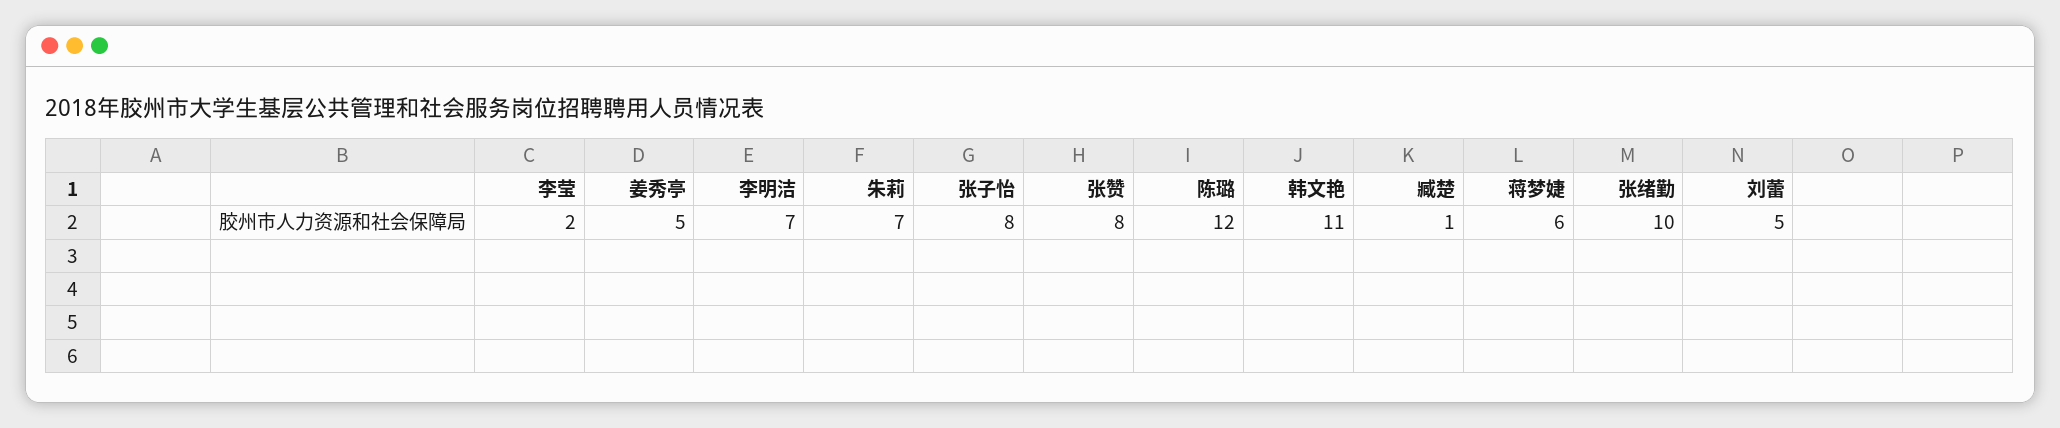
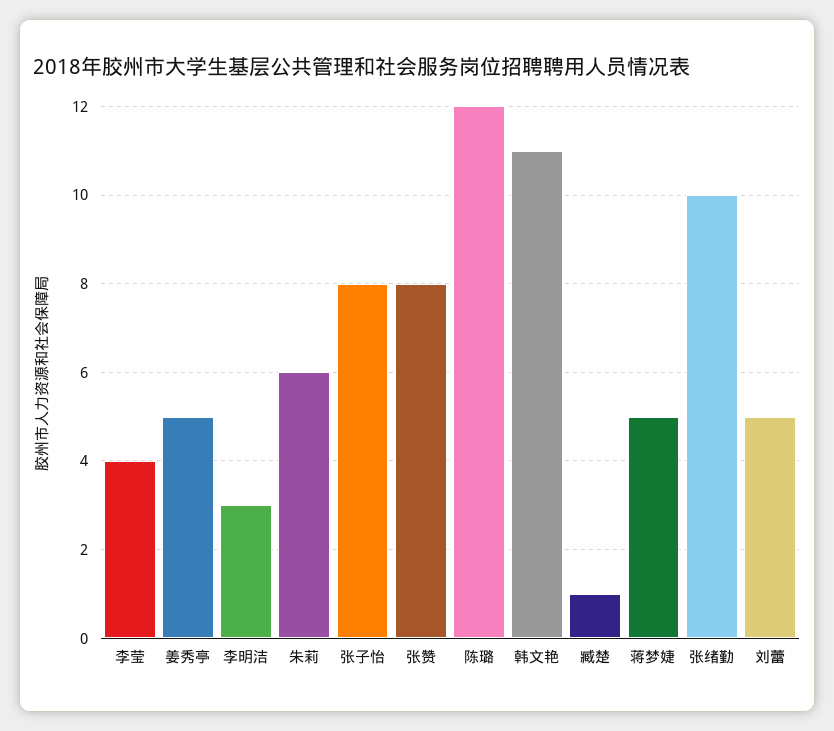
  {
-   "李莹": 2,
+   "李莹": 4,
    "姜秀亭": 5,
-   "李明洁": 7,
+   "李明洁": 3,
-   "朱莉": 7,
+   "朱莉": 6,
    "张子怡": 8,
    "张赞": 8,
    "陈璐": 12,
    "韩文艳": 11,
    "臧楚": 1,
-   "蒋梦婕": 6,
+   "蒋梦婕": 5,
    "张绪勤": 10,
    "刘蕾": 5
  }

